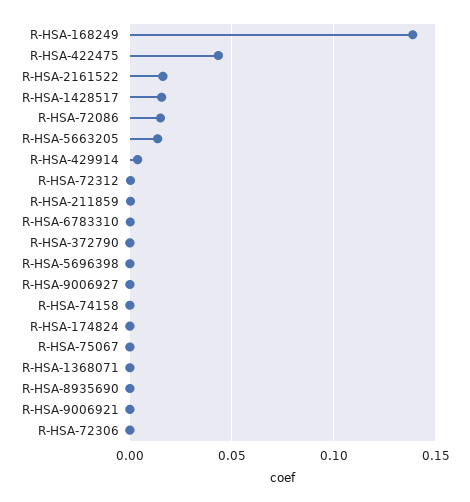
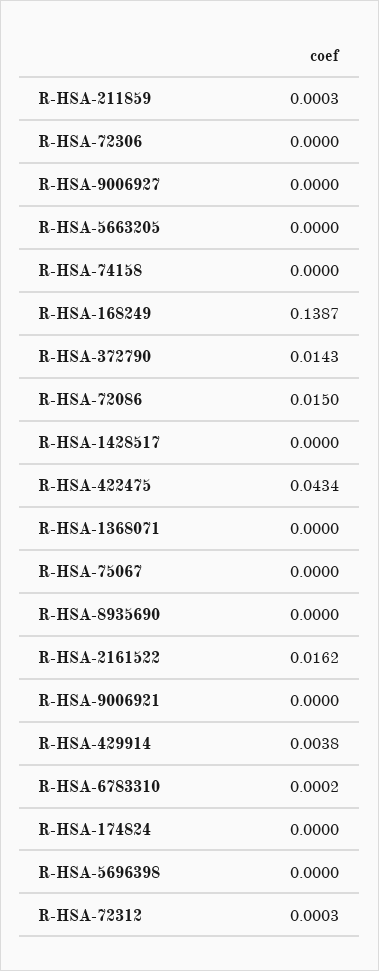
  {
    "R-HSA-168249": 0.1387,
    "R-HSA-422475": 0.0434,
    "R-HSA-2161522": 0.0162,
-   "R-HSA-1428517": 0.015,
+   "R-HSA-1428517": 0,
    "R-HSA-72086": 0.015,
-   "R-HSA-5663205": 0.015,
+   "R-HSA-5663205": 0,
    "R-HSA-429914": 0.0038,
    "R-HSA-72312": 0.0003,
    "R-HSA-211859": 0.0003,
    "R-HSA-6783310": 0.0002,
-   "R-HSA-372790": 0,
+   "R-HSA-372790": 0.0143,
    "R-HSA-5696398": 0,
    "R-HSA-9006927": 0,
    "R-HSA-74158": 0,
    "R-HSA-174824": 0,
    "R-HSA-75067": 0,
    "R-HSA-1368071": 0,
    "R-HSA-8935690": 0,
    "R-HSA-9006921": 0,
    "R-HSA-72306": 0
  }

